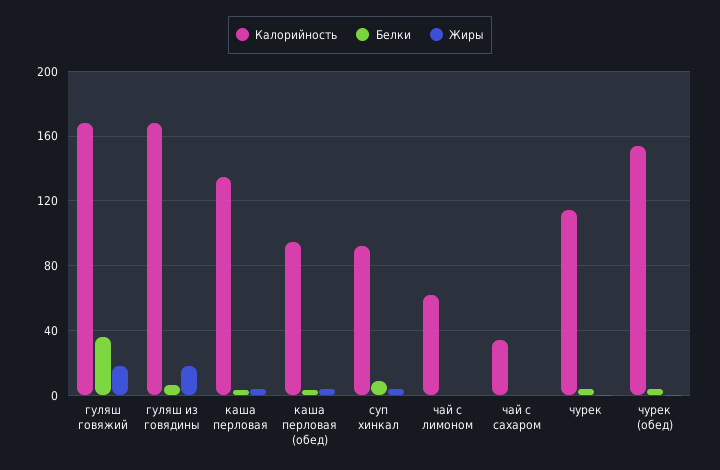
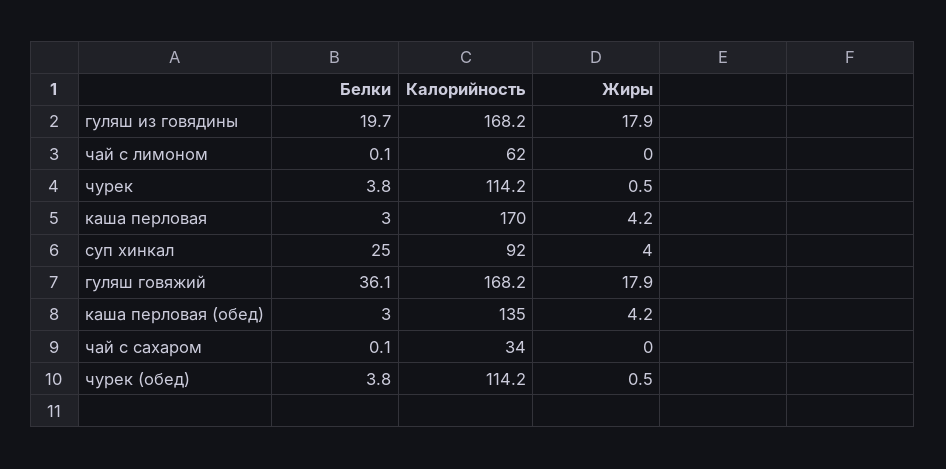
  {
    "Калорийность": {
      "гуляш говяжий": 168.2,
      "гуляш из говядины": 168.2,
-     "каша перловая": 135,
+     "каша перловая": 170,
-     "каша перловая (обед)": 95,
+     "каша перловая (обед)": 135,
      "суп хинкал": 92,
      "чай с лимоном": 62,
      "чай с сахаром": 34,
      "чурек": 114.2,
-     "чурек (обед)": 155
+     "чурек (обед)": 114.2
    },
    "Белки": {
      "гуляш говяжий": 36.1,
-     "гуляш из говядины": 5,
+     "гуляш из говядины": 19.7,
      "каша перловая": 3,
      "каша перловая (обед)": 3,
-     "суп хинкал": 10,
+     "суп хинкал": 25,
      "чай с лимоном": 0.1,
      "чай с сахаром": 0.1,
      "чурек": 3.8,
      "чурек (обед)": 3.8
    },
    "Жиры": {
      "гуляш говяжий": 17.9,
      "гуляш из говядины": 17.9,
      "каша перловая": 4.2,
      "каша перловая (обед)": 4.2,
      "суп хинкал": 4,
      "чай с лимоном": 0,
      "чай с сахаром": 0,
      "чурек": 0.5,
      "чурек (обед)": 0.5
    }
  }

